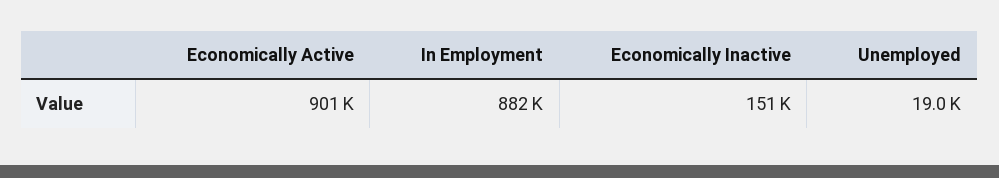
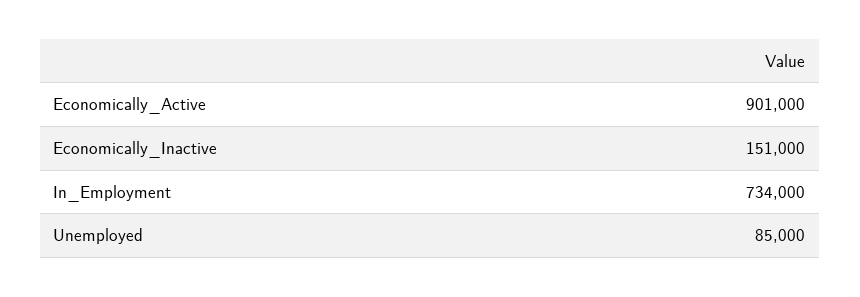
  {
    "Economically Active": 901000,
-   "In Employment": 882000,
+   "In Employment": 734000,
    "Economically Inactive": 151000,
-   "Unemployed": 19000
+   "Unemployed": 85000
  }

